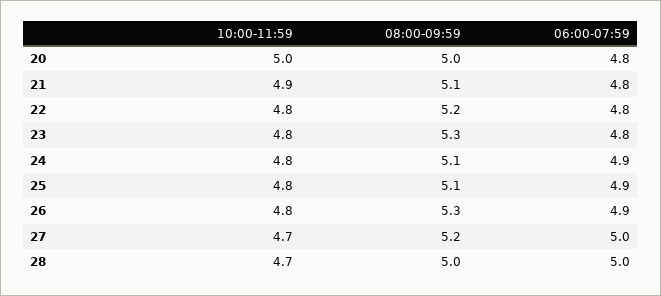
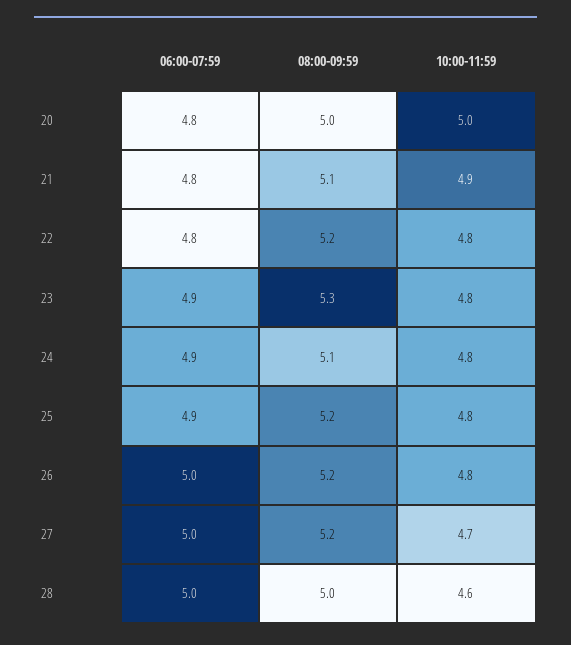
  {
    "10:00-11:59": {
      "20": 5,
      "21": 4.9,
      "22": 4.8,
      "23": 4.8,
      "24": 4.8,
      "25": 4.8,
      "26": 4.8,
      "27": 4.7,
-     "28": 4.7
+     "28": 4.6
    },
    "08:00-09:59": {
      "20": 5,
      "21": 5.1,
      "22": 5.2,
      "23": 5.3,
      "24": 5.1,
-     "25": 5.1,
+     "25": 5.2,
-     "26": 5.3,
+     "26": 5.2,
      "27": 5.2,
      "28": 5
    },
    "06:00-07:59": {
      "20": 4.8,
      "21": 4.8,
      "22": 4.8,
-     "23": 4.8,
+     "23": 4.9,
      "24": 4.9,
      "25": 4.9,
-     "26": 4.9,
+     "26": 5,
      "27": 5,
      "28": 5
    }
  }

